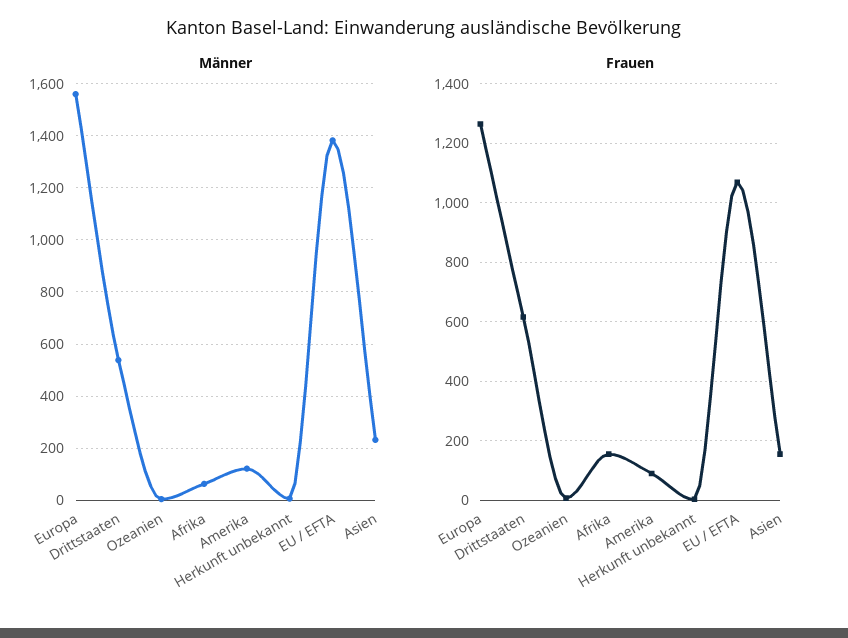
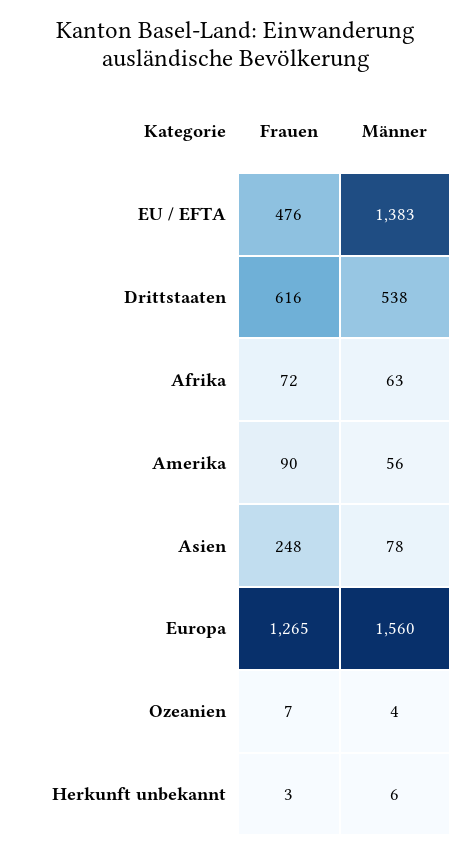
  {
    "Männer": {
      "Europa": 1560,
      "Drittstaaten": 538,
      "Ozeanien": 4,
      "Afrika": 63,
-     "Amerika": 125,
+     "Amerika": 56,
      "Herkunft unbekannt": 6,
      "EU / EFTA": 1383,
-     "Asien": 225
+     "Asien": 78
    },
    "Frauen": {
      "Europa": 1265,
      "Drittstaaten": 616,
      "Ozeanien": 7,
-     "Afrika": 150,
+     "Afrika": 72,
      "Amerika": 90,
      "Herkunft unbekannt": 3,
-     "EU / EFTA": 1075,
+     "EU / EFTA": 476,
-     "Asien": 150
+     "Asien": 248
    }
  }

